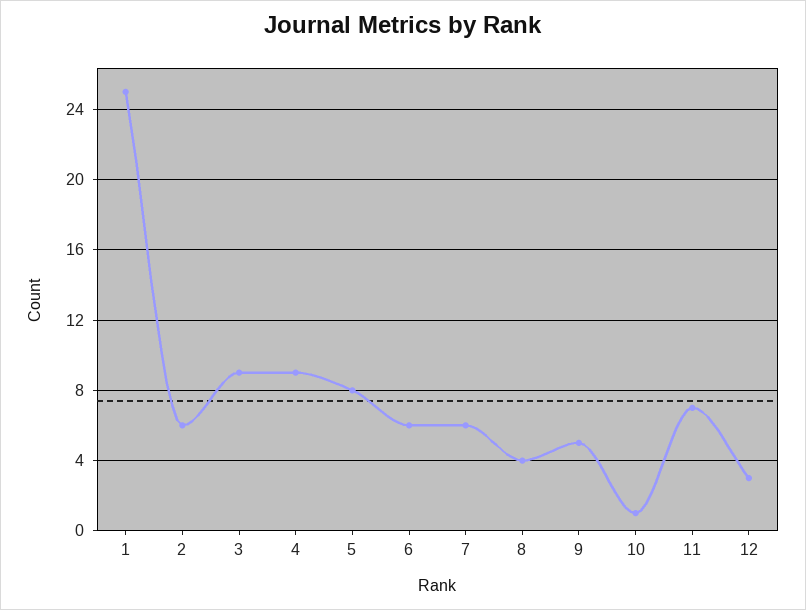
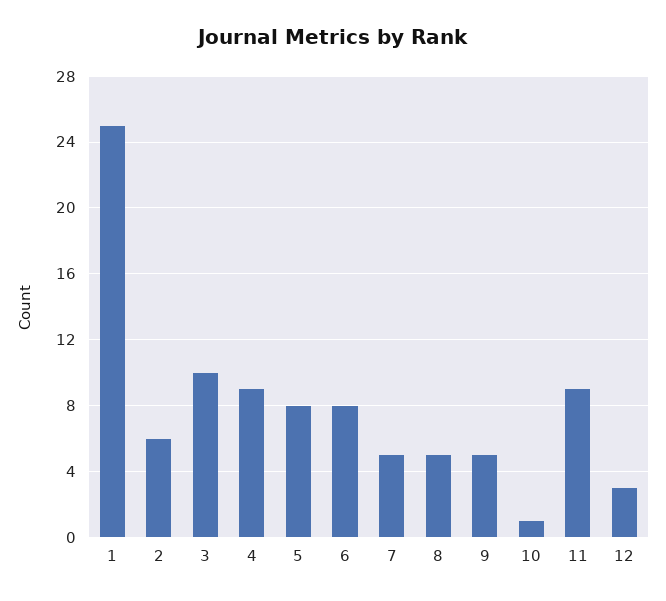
  {
    "1": 25,
    "2": 6,
-   "3": 9,
+   "3": 10,
    "4": 9,
    "5": 8,
-   "6": 6,
+   "6": 8,
-   "7": 6,
+   "7": 5,
-   "8": 4,
+   "8": 5,
    "9": 5,
    "10": 1,
-   "11": 7,
+   "11": 9,
    "12": 3
  }

